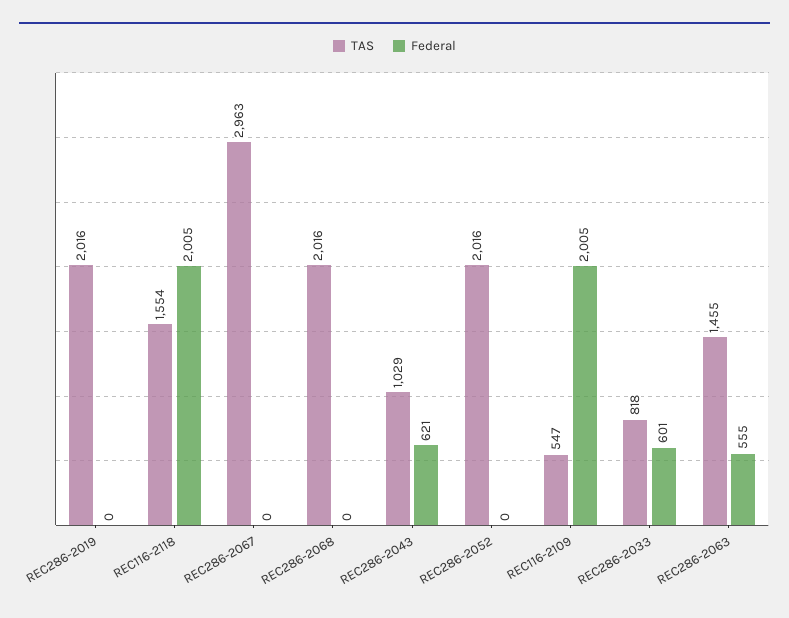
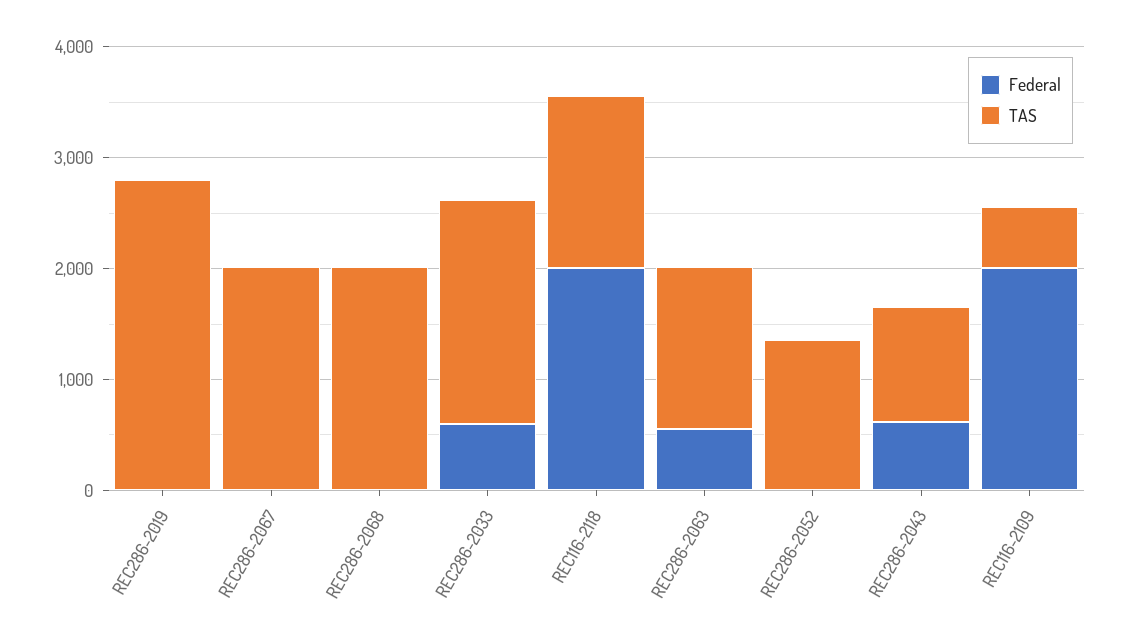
  {
    "TAS": {
-     "REC286-2019": 2016,
+     "REC286-2019": 2800,
      "REC116-2118": 1554,
-     "REC286-2067": 2963,
+     "REC286-2067": 2000,
      "REC286-2068": 2016,
      "REC286-2043": 1029,
-     "REC286-2052": 2016,
+     "REC286-2052": 1400,
      "REC116-2109": 547,
-     "REC286-2033": 818,
+     "REC286-2033": 2000,
      "REC286-2063": 1455
    },
    "Federal": {
      "REC286-2019": 0,
      "REC116-2118": 2005,
      "REC286-2067": 0,
      "REC286-2068": 0,
      "REC286-2043": 621,
      "REC286-2052": 0,
      "REC116-2109": 2005,
      "REC286-2033": 601,
      "REC286-2063": 555
    }
  }

